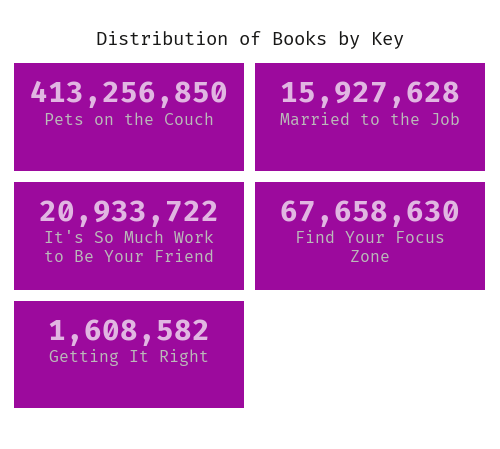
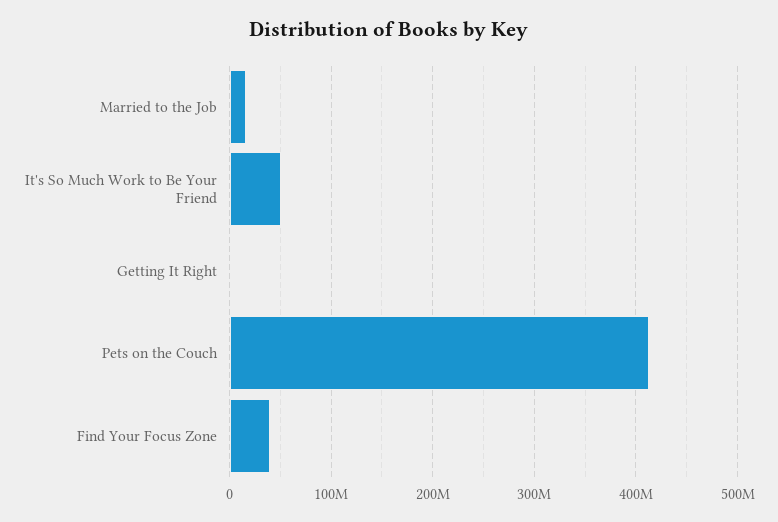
  {
    "Pets on the Couch": 413256850,
    "Married to the Job": 15927628,
-   "It's So Much Work to Be Your Friend": 20933722,
+   "It's So Much Work to Be Your Friend": 50000000,
-   "Find Your Focus Zone": 67658630,
+   "Find Your Focus Zone": 40000000,
    "Getting It Right": 1608582
  }

